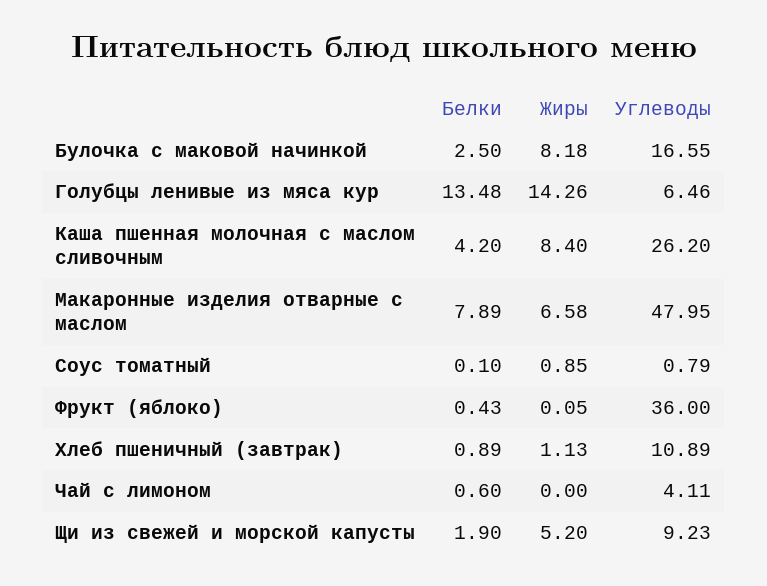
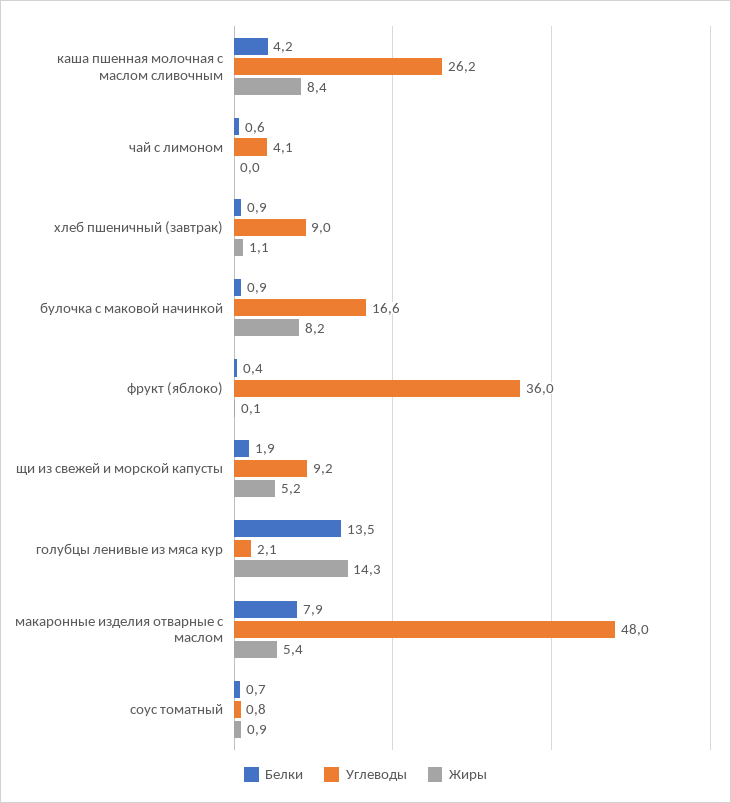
  {
    "Белки": {
-     "Булочка с маковой начинкой": 2.5,
+     "Булочка с маковой начинкой": 0.9,
      "Голубцы ленивые из мяса кур": 13.48,
      "Каша пшенная молочная с маслом сливочным": 4.2,
      "Макаронные изделия отварные с маслом": 7.89,
-     "Соус томатный": 0.1,
+     "Соус томатный": 0.7,
      "Фрукт (яблоко)": 0.43,
      "Хлеб пшеничный (завтрак)": 0.89,
      "Чай с лимоном": 0.6,
      "Щи из свежей и морской капусты": 1.9
    },
    "Жиры": {
      "Булочка с маковой начинкой": 8.18,
      "Голубцы ленивые из мяса кур": 14.26,
      "Каша пшенная молочная с маслом сливочным": 8.4,
-     "Макаронные изделия отварные с маслом": 6.58,
+     "Макаронные изделия отварные с маслом": 5.4,
      "Соус томатный": 0.85,
      "Фрукт (яблоко)": 0.05,
      "Хлеб пшеничный (завтрак)": 1.13,
      "Чай с лимоном": 0,
      "Щи из свежей и морской капусты": 5.2
    },
    "Углеводы": {
      "Булочка с маковой начинкой": 16.55,
-     "Голубцы ленивые из мяса кур": 6.46,
+     "Голубцы ленивые из мяса кур": 2.1,
      "Каша пшенная молочная с маслом сливочным": 26.2,
      "Макаронные изделия отварные с маслом": 47.95,
      "Соус томатный": 0.79,
      "Фрукт (яблоко)": 36,
-     "Хлеб пшеничный (завтрак)": 10.89,
+     "Хлеб пшеничный (завтрак)": 9,
      "Чай с лимоном": 4.11,
      "Щи из свежей и морской капусты": 9.23
    }
  }

